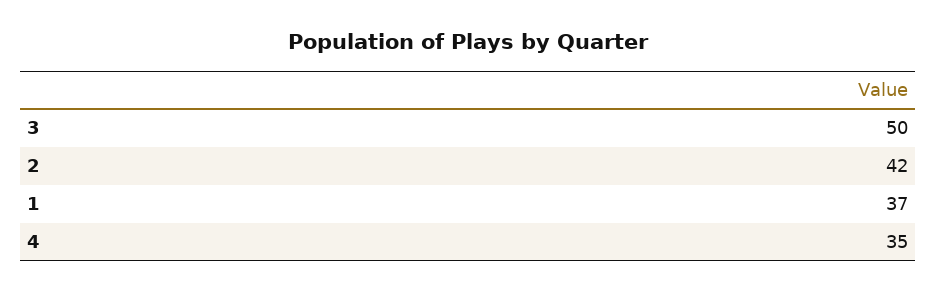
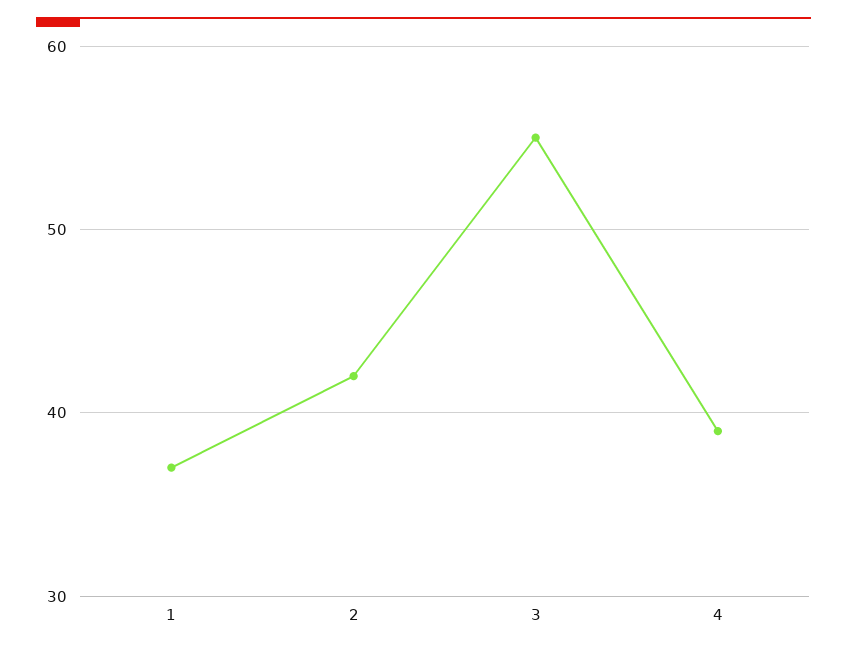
  {
-   "3": 50,
+   "3": 55,
    "2": 42,
    "1": 37,
-   "4": 35
+   "4": 39
  }

